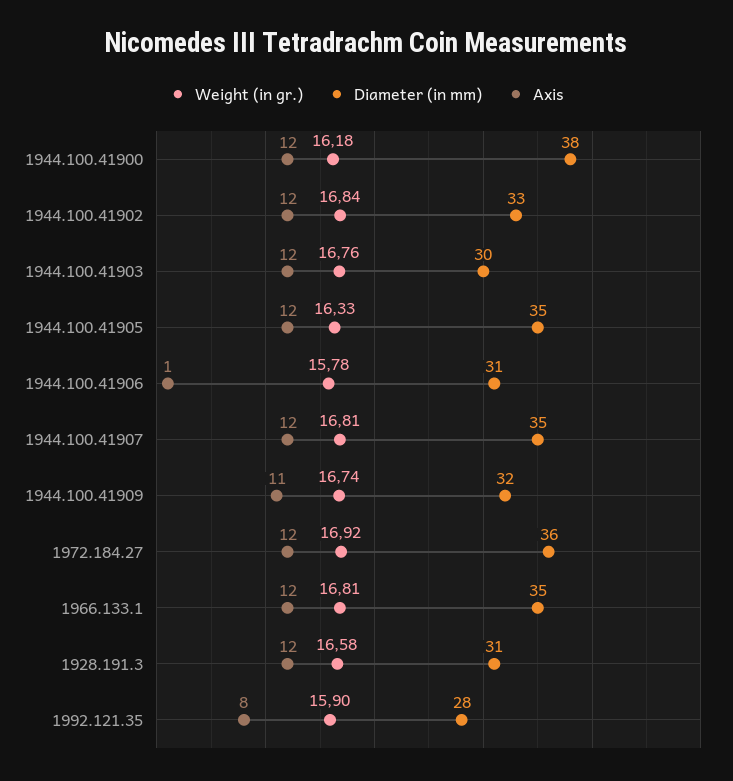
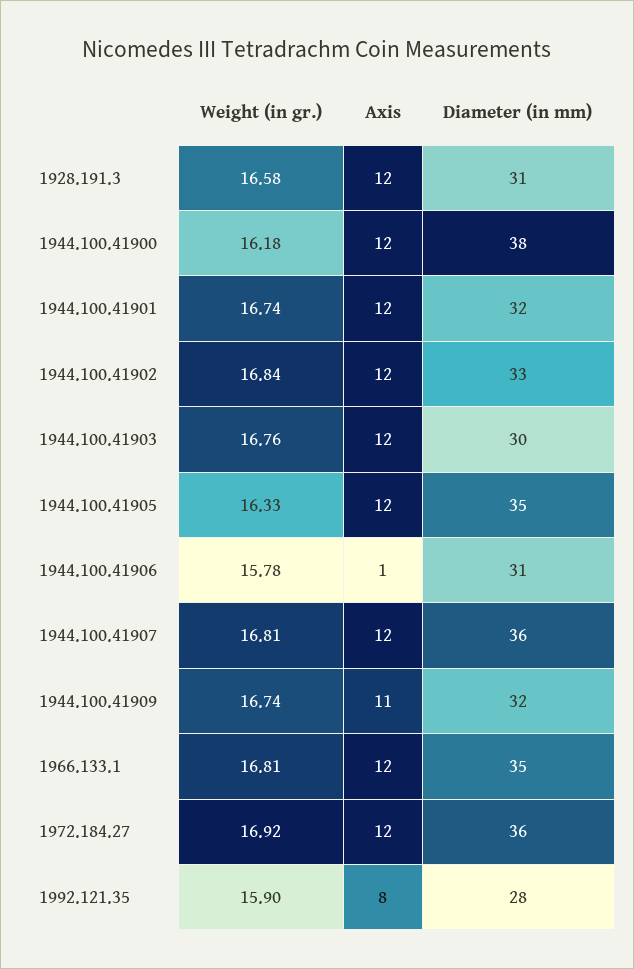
  {
    "Weight (in gr.)": {
      "1944.100.41900": 16.18,
      "1944.100.41902": 16.84,
      "1944.100.41903": 16.76,
      "1944.100.41905": 16.33,
      "1944.100.41906": 15.78,
      "1944.100.41907": 16.81,
      "1944.100.41909": 16.74,
      "1972.184.27": 16.92,
      "1966.133.1": 16.81,
      "1928.191.3": 16.58,
-     "1992.121.35": 15.9
+     "1992.121.35": 15.9,
+     "1944.100.41901": 16.74
    },
    "Diameter (in mm)": {
      "1944.100.41900": 38,
      "1944.100.41902": 33,
      "1944.100.41903": 30,
      "1944.100.41905": 35,
      "1944.100.41906": 31,
-     "1944.100.41907": 35,
+     "1944.100.41907": 36,
      "1944.100.41909": 32,
      "1972.184.27": 36,
      "1966.133.1": 35,
      "1928.191.3": 31,
-     "1992.121.35": 28
+     "1992.121.35": 28,
+     "1944.100.41901": 32
    },
    "Axis": {
      "1944.100.41900": 12,
      "1944.100.41902": 12,
      "1944.100.41903": 12,
      "1944.100.41905": 12,
      "1944.100.41906": 1,
      "1944.100.41907": 12,
      "1944.100.41909": 11,
      "1972.184.27": 12,
      "1966.133.1": 12,
      "1928.191.3": 12,
-     "1992.121.35": 8
+     "1992.121.35": 8,
+     "1944.100.41901": 12
    }
  }

